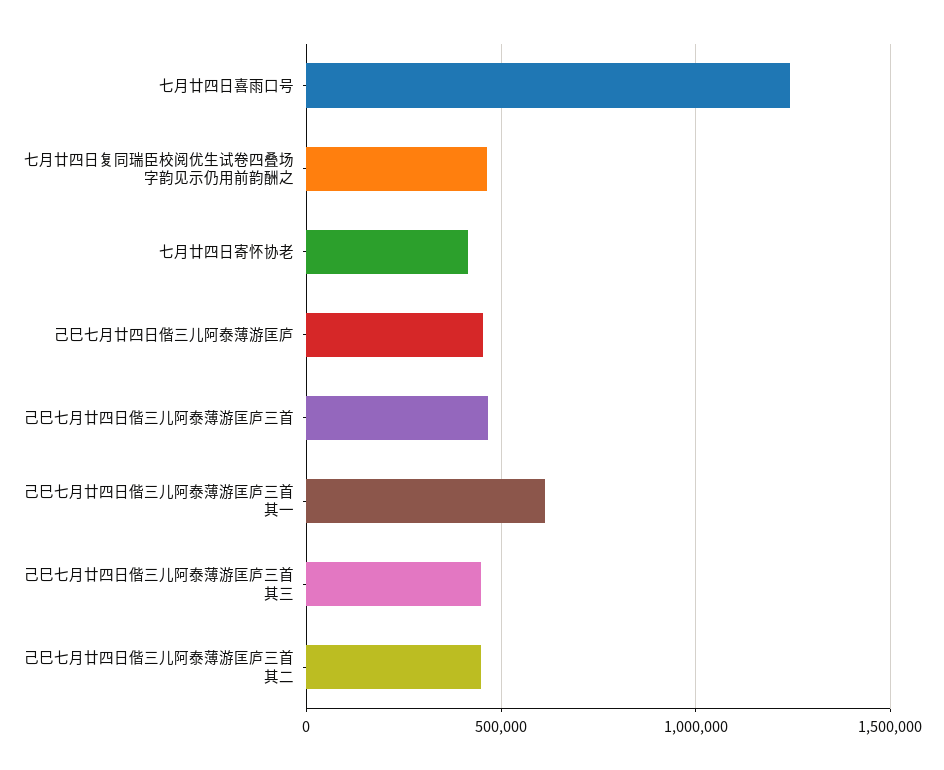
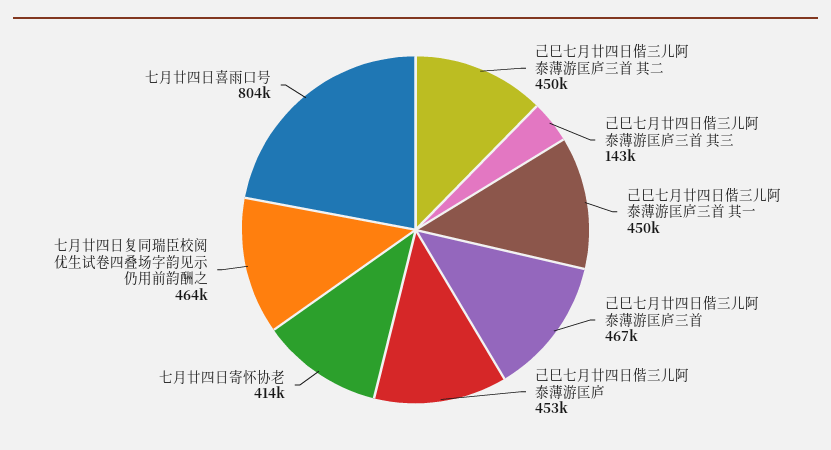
  {
-   "七月廿四日喜雨口号": 1250000,
+   "七月廿四日喜雨口号": 804000,
    "七月廿四日复同瑞臣校阅优生试卷四叠场字韵见示仍用前韵酬之": 464000,
    "七月廿四日寄怀协老": 414000,
    "己巳七月廿四日偕三儿阿泰薄游匡庐": 453000,
    "己巳七月廿四日偕三儿阿泰薄游匡庐三首": 467000,
-   "己巳七月廿四日偕三儿阿泰薄游匡庐三首 其一": 600000,
+   "己巳七月廿四日偕三儿阿泰薄游匡庐三首 其一": 450000,
-   "己巳七月廿四日偕三儿阿泰薄游匡庐三首 其三": 450000,
+   "己巳七月廿四日偕三儿阿泰薄游匡庐三首 其三": 143000,
    "己巳七月廿四日偕三儿阿泰薄游匡庐三首 其二": 450000
  }

